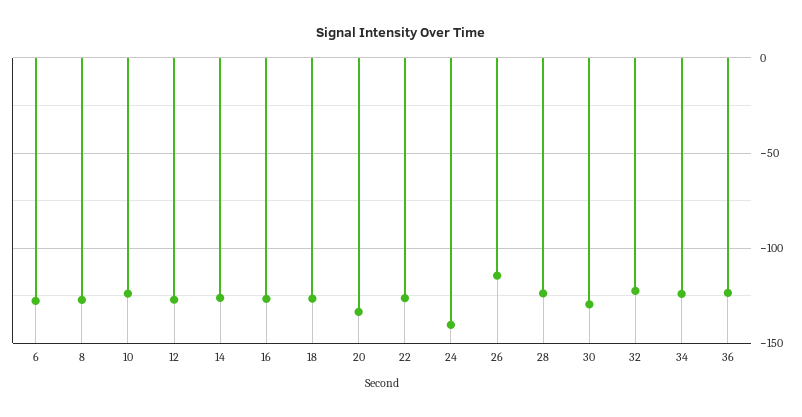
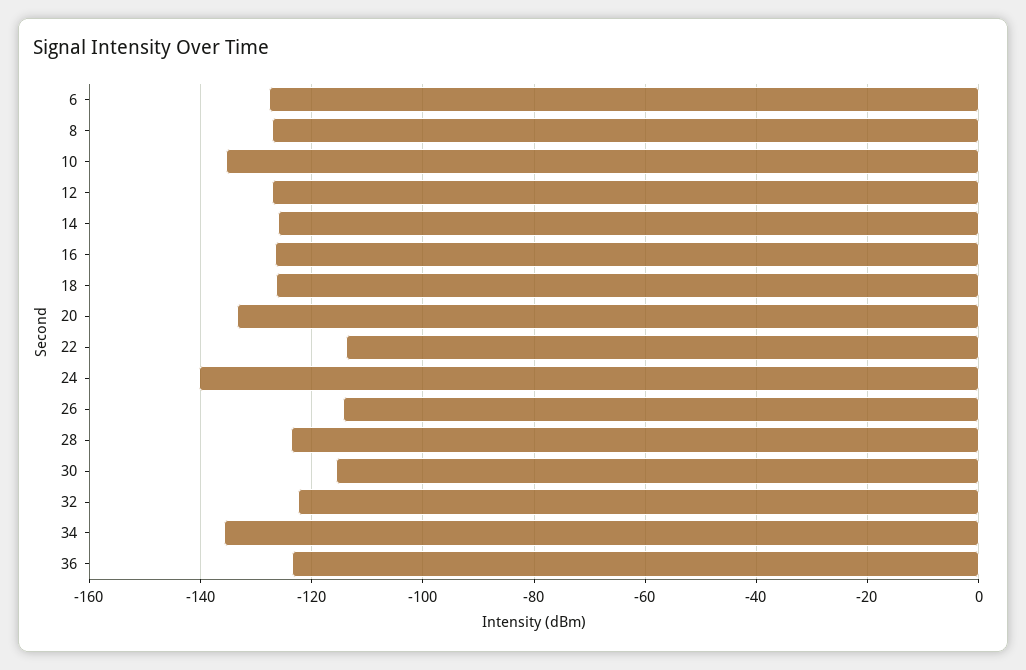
  {
    "6": -128,
    "8": -128,
-   "10": -125,
+   "10": -136,
    "12": -128,
    "14": -126,
    "16": -126,
    "18": -126,
    "20": -134,
-   "22": -125,
+   "22": -114,
    "24": -140,
    "26": -114,
    "28": -124,
-   "30": -130,
+   "30": -116,
    "32": -122,
-   "34": -125,
+   "34": -136,
    "36": -124
  }

